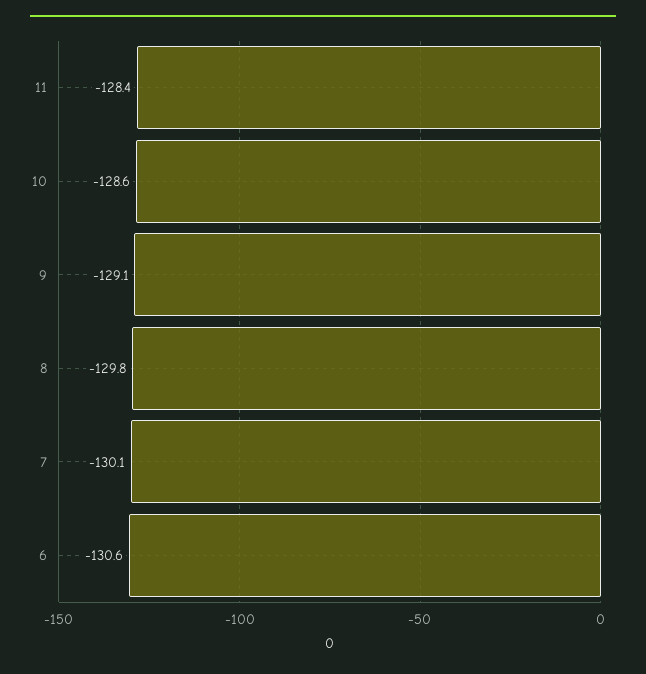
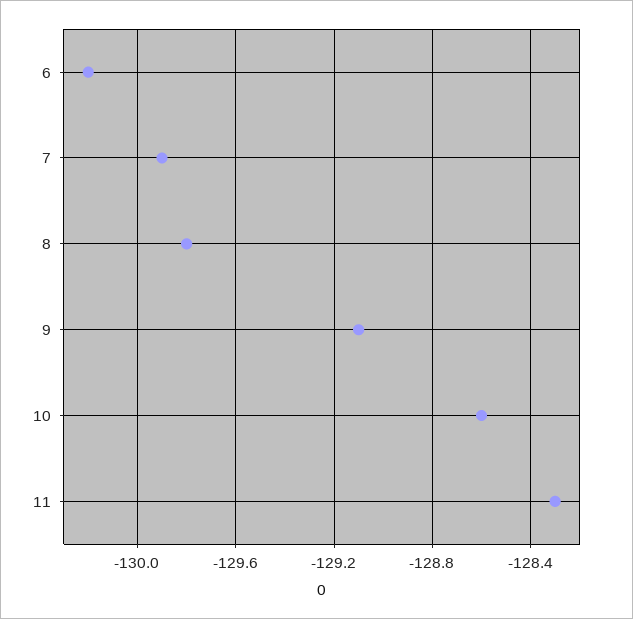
  {
-   "11": -128.4,
+   "11": -128.3,
    "10": -128.6,
    "9": -129.1,
    "8": -129.8,
-   "7": -130.1,
+   "7": -129.9,
-   "6": -130.6
+   "6": -130.2
  }

